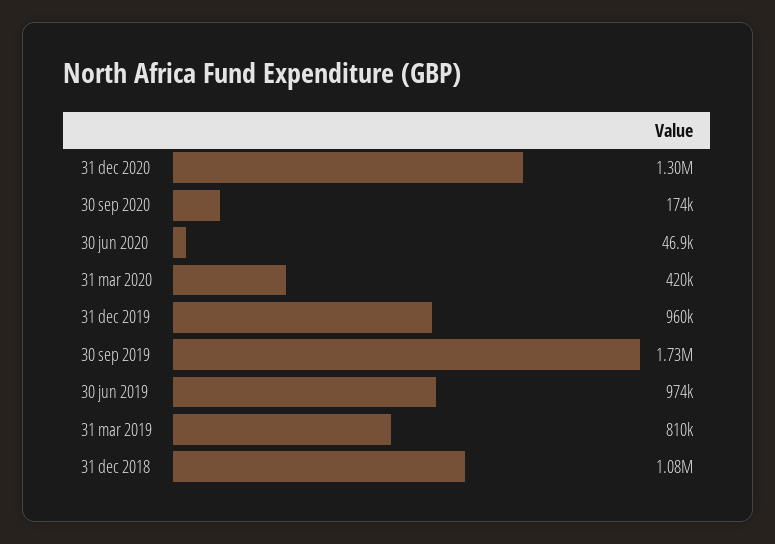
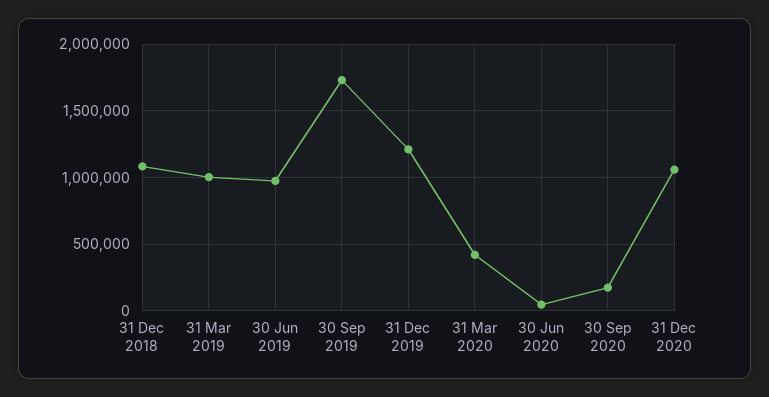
  {
-   "31 dec 2020": 1300000,
+   "31 dec 2020": 1050000,
    "30 sep 2020": 174000,
    "30 jun 2020": 46900,
    "31 mar 2020": 420000,
-   "31 dec 2019": 960000,
+   "31 dec 2019": 1200000,
    "30 sep 2019": 1730000,
    "30 jun 2019": 974000,
-   "31 mar 2019": 810000,
+   "31 mar 2019": 1000000,
    "31 dec 2018": 1080000
  }

